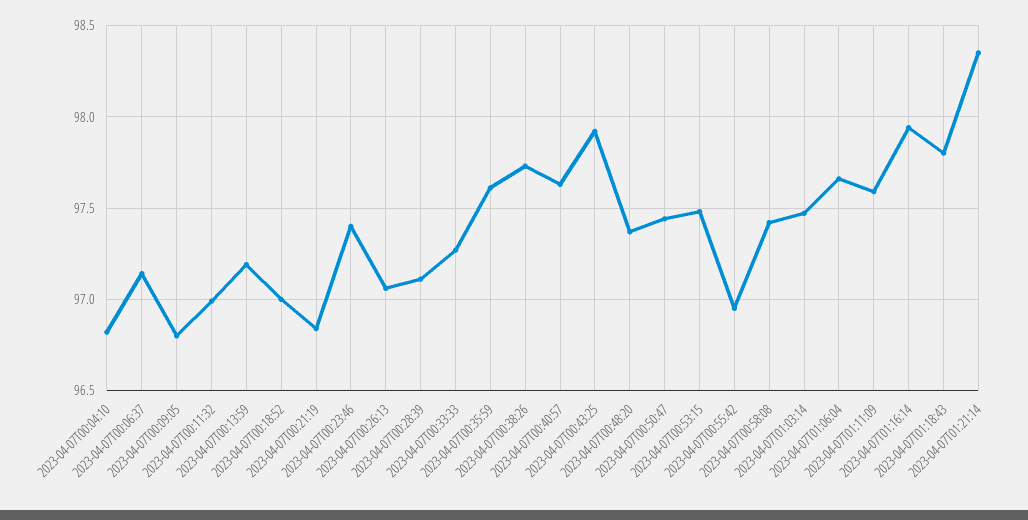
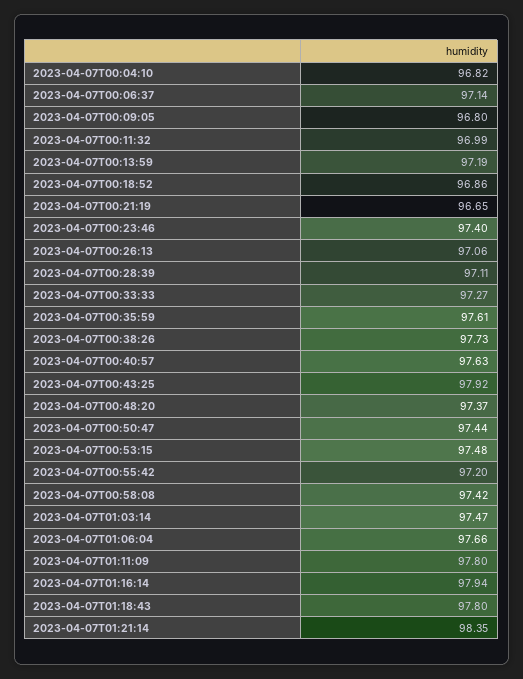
  {
    "2023-04-07T00:04:10": 96.82,
    "2023-04-07T00:06:37": 97.14,
    "2023-04-07T00:09:05": 96.8,
    "2023-04-07T00:11:32": 96.99,
    "2023-04-07T00:13:59": 97.19,
-   "2023-04-07T00:18:52": 97,
+   "2023-04-07T00:18:52": 96.86,
-   "2023-04-07T00:21:19": 96.85,
+   "2023-04-07T00:21:19": 96.65,
    "2023-04-07T00:23:46": 97.4,
    "2023-04-07T00:26:13": 97.06,
    "2023-04-07T00:28:39": 97.11,
    "2023-04-07T00:33:33": 97.27,
    "2023-04-07T00:35:59": 97.61,
    "2023-04-07T00:38:26": 97.73,
    "2023-04-07T00:40:57": 97.63,
    "2023-04-07T00:43:25": 97.92,
    "2023-04-07T00:48:20": 97.37,
    "2023-04-07T00:50:47": 97.44,
    "2023-04-07T00:53:15": 97.48,
-   "2023-04-07T00:55:42": 96.95,
+   "2023-04-07T00:55:42": 97.2,
    "2023-04-07T00:58:08": 97.42,
    "2023-04-07T01:03:14": 97.47,
    "2023-04-07T01:06:04": 97.66,
-   "2023-04-07T01:11:09": 97.6,
+   "2023-04-07T01:11:09": 97.8,
    "2023-04-07T01:16:14": 97.94,
    "2023-04-07T01:18:43": 97.8,
    "2023-04-07T01:21:14": 98.35
  }

